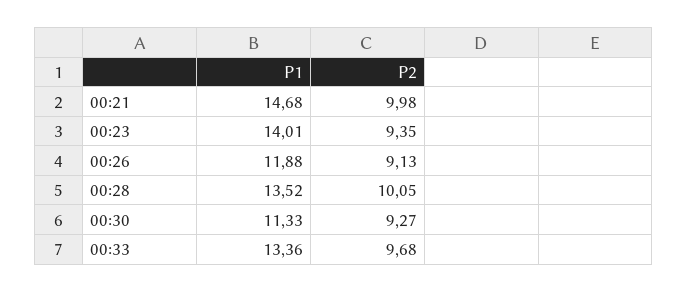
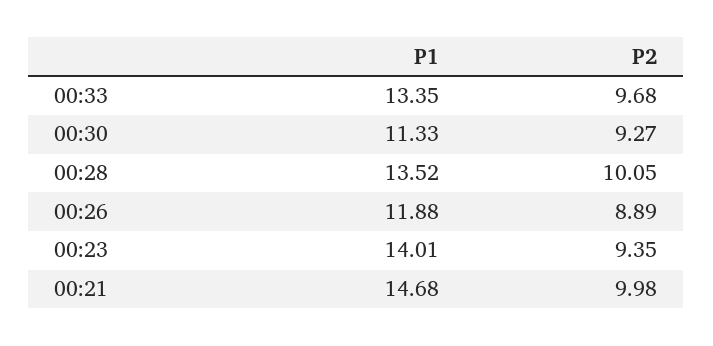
  {
    "P1": {
      "00:21": 14.68,
      "00:23": 14.01,
      "00:26": 11.88,
      "00:28": 13.52,
      "00:30": 11.33,
-     "00:33": 13.36
+     "00:33": 13.35
    },
    "P2": {
      "00:21": 9.98,
      "00:23": 9.35,
-     "00:26": 9.13,
+     "00:26": 8.89,
      "00:28": 10.05,
      "00:30": 9.27,
      "00:33": 9.68
    }
  }

